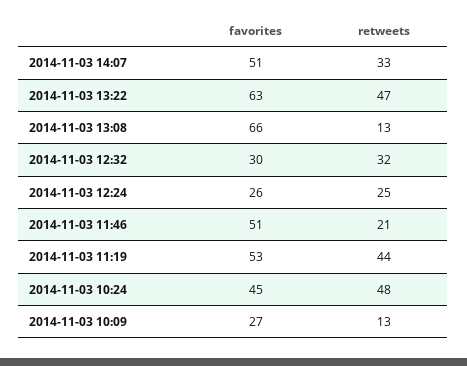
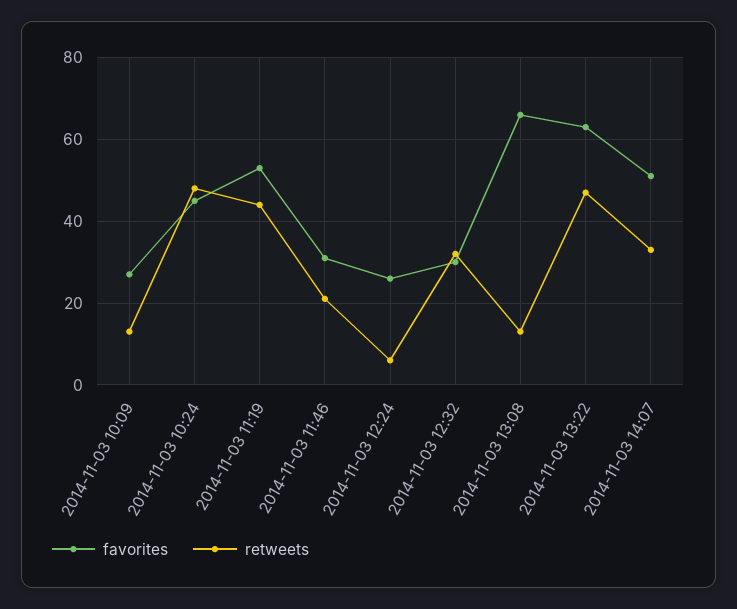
  {
    "favorites": {
      "2014-11-03 14:07": 51,
      "2014-11-03 13:22": 63,
      "2014-11-03 13:08": 66,
      "2014-11-03 12:32": 30,
      "2014-11-03 12:24": 26,
-     "2014-11-03 11:46": 51,
+     "2014-11-03 11:46": 30,
      "2014-11-03 11:19": 53,
      "2014-11-03 10:24": 45,
      "2014-11-03 10:09": 27
    },
    "retweets": {
      "2014-11-03 14:07": 33,
      "2014-11-03 13:22": 47,
      "2014-11-03 13:08": 13,
      "2014-11-03 12:32": 32,
-     "2014-11-03 12:24": 25,
+     "2014-11-03 12:24": 5,
      "2014-11-03 11:46": 21,
      "2014-11-03 11:19": 44,
      "2014-11-03 10:24": 48,
      "2014-11-03 10:09": 13
    }
  }

